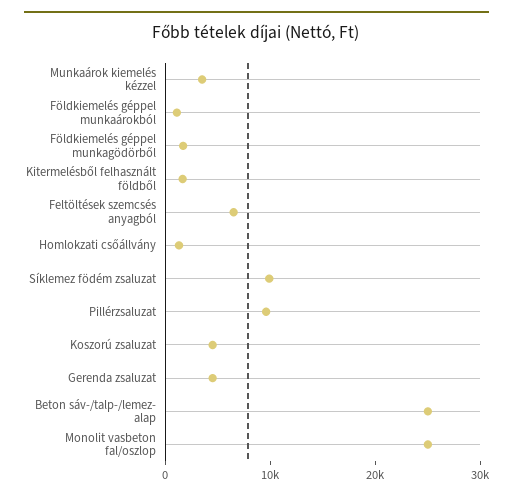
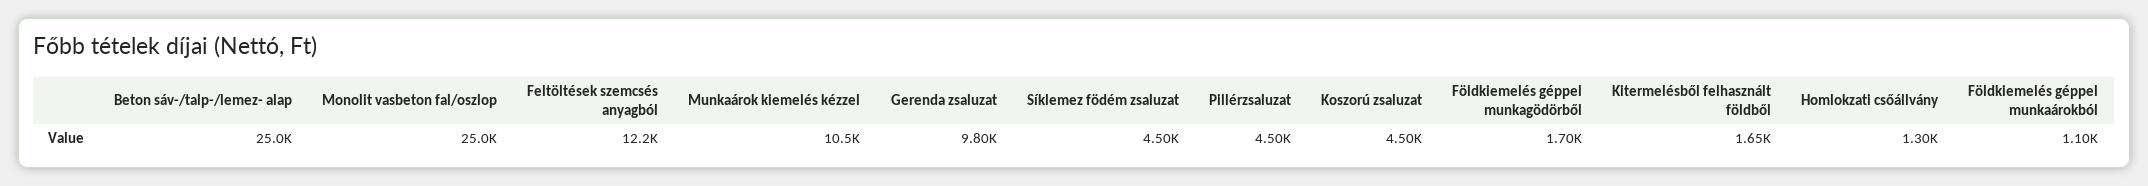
  {
-   "Munkaárok kiemelés kézzel": 4000,
+   "Munkaárok kiemelés kézzel": 10500,
    "Földkiemelés géppel munkaárokból": 1100,
    "Földkiemelés géppel munkagödörből": 1700,
    "Kitermelésből felhasznált földből": 1650,
-   "Feltöltések szemcsés anyagból": 6000,
+   "Feltöltések szemcsés anyagból": 12200,
    "Homlokzati csőállvány": 1300,
-   "Síklemez födém zsaluzat": 10000,
+   "Síklemez födém zsaluzat": 4500,
-   "Pillérzsaluzat": 10000,
+   "Pillérzsaluzat": 4500,
    "Koszorú zsaluzat": 4500,
-   "Gerenda zsaluzat": 4000,
+   "Gerenda zsaluzat": 9800,
    "Beton sáv-/talp-/lemez- alap": 25000,
    "Monolit vasbeton fal/oszlop": 25000
  }

